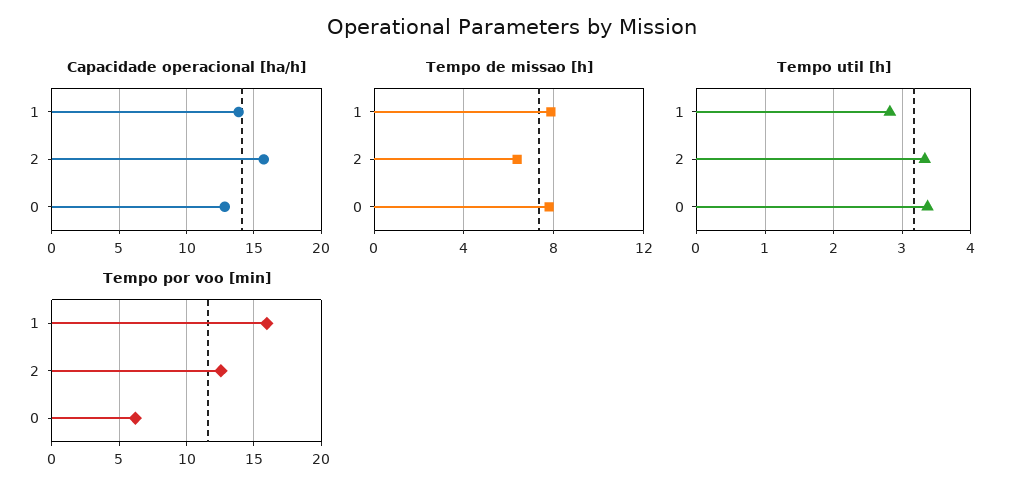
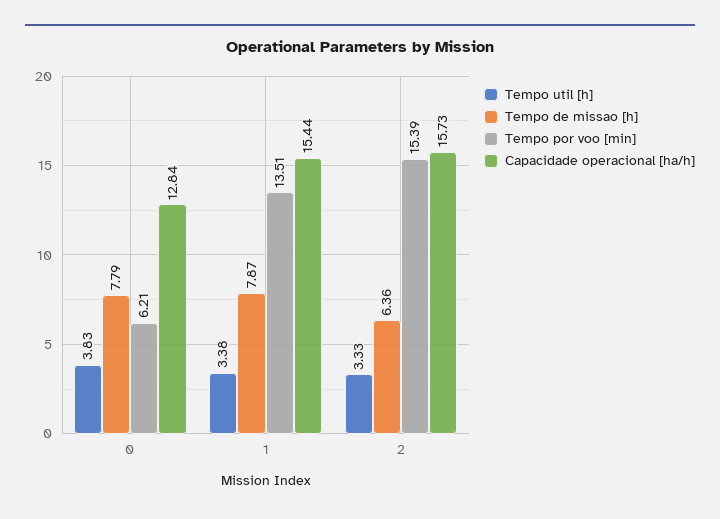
  {
    "Capacidade operacional [ha/h]": {
-     "1": 14,
+     "1": 15.44,
      "2": 15.73,
      "0": 12.84
    },
    "Tempo de missao [h]": {
      "1": 7.87,
      "2": 6.36,
      "0": 7.79
    },
    "Tempo util [h]": {
-     "1": 2.8,
+     "1": 3.38,
      "2": 3.33,
-     "0": 3.4
+     "0": 3.83
    },
    "Tempo por voo [min]": {
-     "1": 16,
+     "1": 13.51,
-     "2": 12.5,
+     "2": 15.39,
      "0": 6.21
    }
  }

